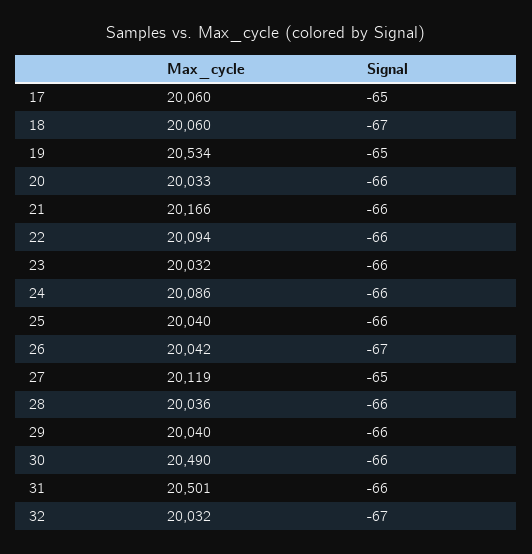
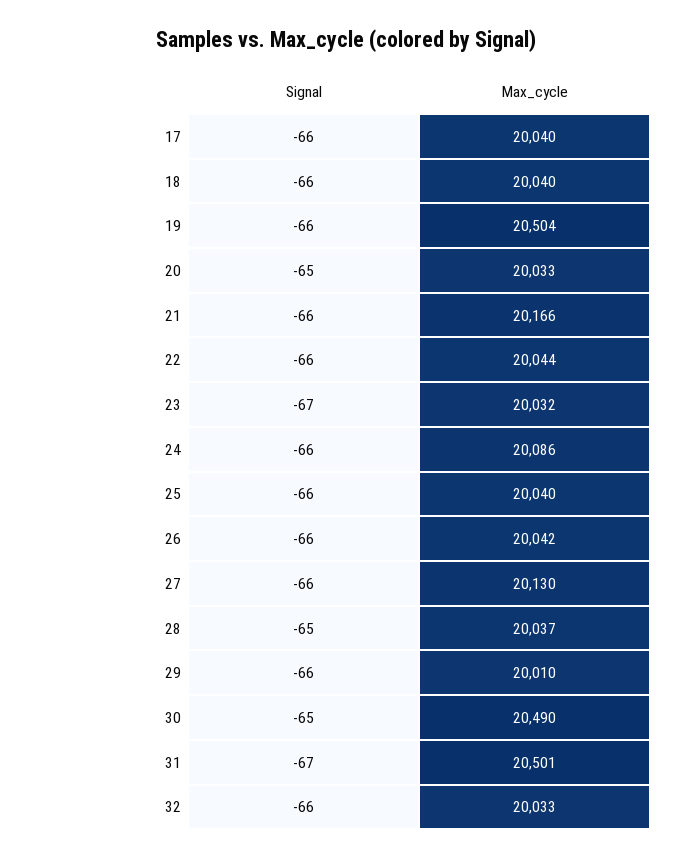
  {
    "Max_cycle": {
-     "17": 20060,
+     "17": 20040,
-     "18": 20060,
+     "18": 20040,
-     "19": 20534,
+     "19": 20504,
      "20": 20033,
      "21": 20166,
-     "22": 20094,
+     "22": 20044,
      "23": 20032,
      "24": 20086,
      "25": 20040,
      "26": 20042,
-     "27": 20119,
+     "27": 20130,
-     "28": 20036,
+     "28": 20037,
-     "29": 20040,
+     "29": 20010,
      "30": 20490,
      "31": 20501,
-     "32": 20032
+     "32": 20033
    },
    "Signal": {
-     "17": -65,
+     "17": -66,
-     "18": -67,
+     "18": -66,
-     "19": -65,
+     "19": -66,
-     "20": -66,
+     "20": -65,
      "21": -66,
      "22": -66,
-     "23": -66,
+     "23": -67,
      "24": -66,
      "25": -66,
-     "26": -67,
+     "26": -66,
-     "27": -65,
+     "27": -66,
-     "28": -66,
+     "28": -65,
      "29": -66,
-     "30": -66,
+     "30": -65,
-     "31": -66,
+     "31": -67,
-     "32": -67
+     "32": -66
    }
  }

